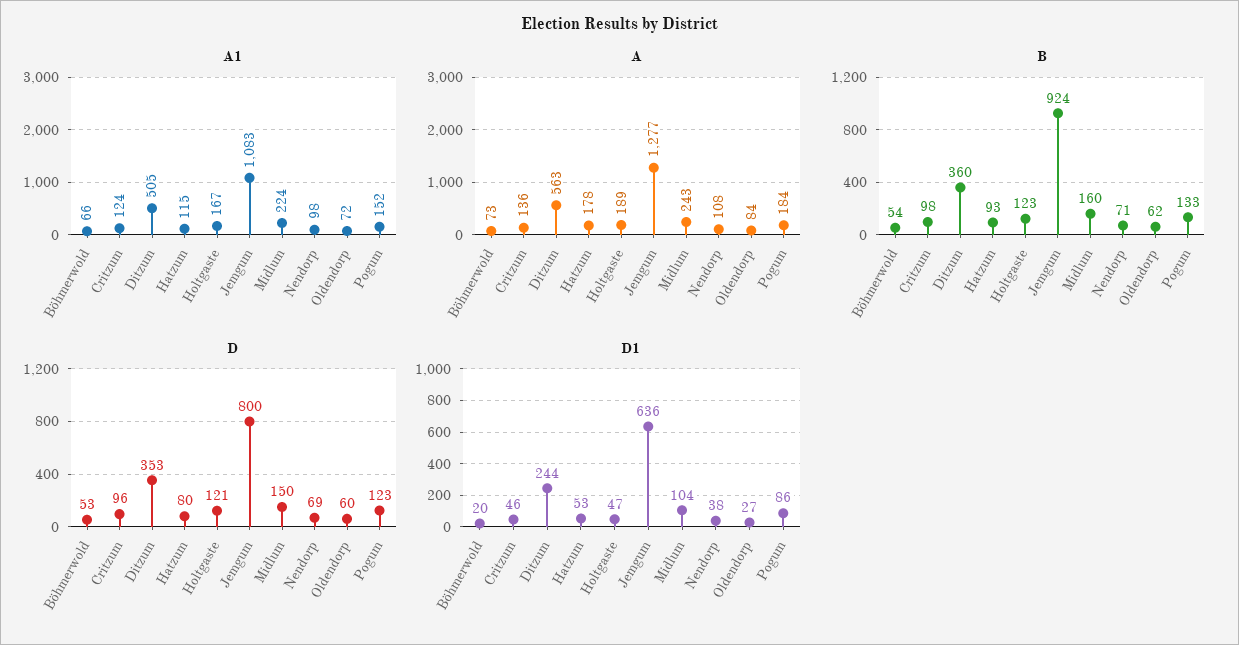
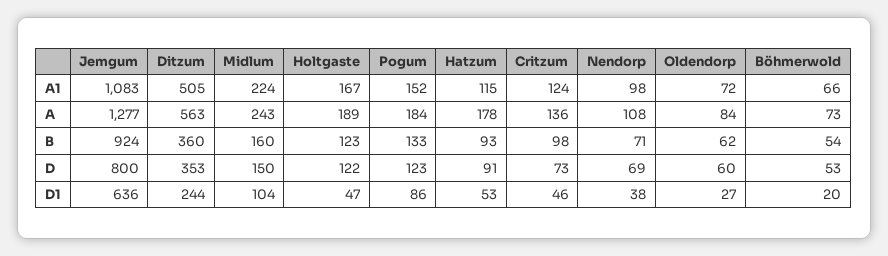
  {
    "A1": {
      "Böhmerwold": 66,
      "Critzum": 124,
      "Ditzum": 505,
      "Hatzum": 115,
      "Holtgaste": 167,
      "Jemgum": 1083,
      "Midlum": 224,
      "Nendorp": 98,
      "Oldendorp": 72,
      "Pogum": 152
    },
    "A": {
      "Böhmerwold": 73,
      "Critzum": 136,
      "Ditzum": 563,
      "Hatzum": 178,
      "Holtgaste": 189,
      "Jemgum": 1277,
      "Midlum": 243,
      "Nendorp": 108,
      "Oldendorp": 84,
      "Pogum": 184
    },
    "B": {
      "Böhmerwold": 54,
      "Critzum": 98,
      "Ditzum": 360,
      "Hatzum": 93,
      "Holtgaste": 123,
      "Jemgum": 924,
      "Midlum": 160,
      "Nendorp": 71,
      "Oldendorp": 62,
      "Pogum": 133
    },
    "D": {
      "Böhmerwold": 53,
-     "Critzum": 96,
+     "Critzum": 73,
      "Ditzum": 353,
-     "Hatzum": 80,
+     "Hatzum": 91,
-     "Holtgaste": 121,
+     "Holtgaste": 122,
      "Jemgum": 800,
      "Midlum": 150,
      "Nendorp": 69,
      "Oldendorp": 60,
      "Pogum": 123
    },
    "D1": {
      "Böhmerwold": 20,
      "Critzum": 46,
      "Ditzum": 244,
      "Hatzum": 53,
      "Holtgaste": 47,
      "Jemgum": 636,
      "Midlum": 104,
      "Nendorp": 38,
      "Oldendorp": 27,
      "Pogum": 86
    }
  }

